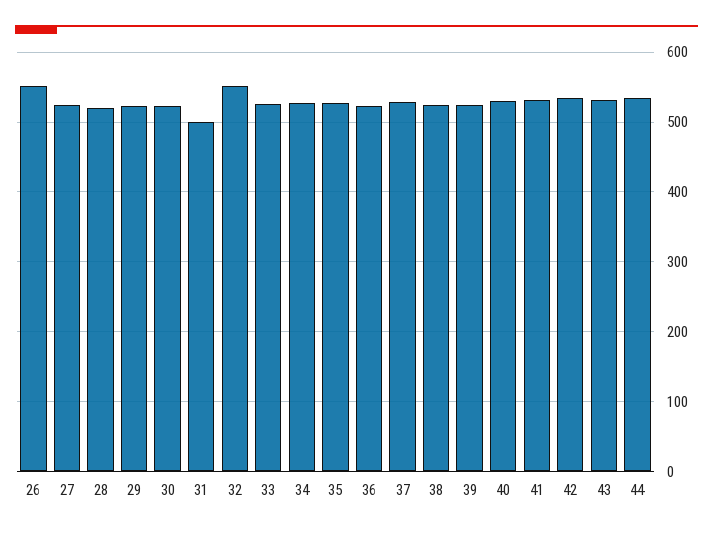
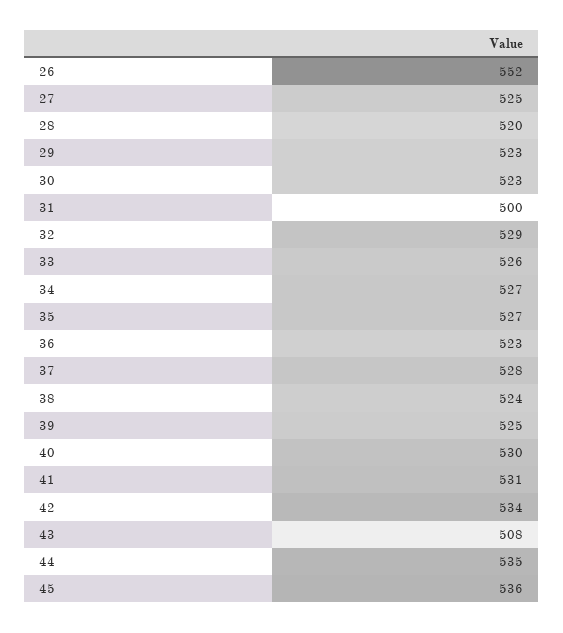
  {
    "26": 552,
    "27": 525,
    "28": 520,
    "29": 523,
    "30": 523,
    "31": 500,
-   "32": 550,
+   "32": 529,
    "33": 526,
    "34": 527,
    "35": 527,
    "36": 523,
    "37": 528,
    "38": 524,
    "39": 525,
    "40": 530,
    "41": 531,
    "42": 534,
-   "43": 530,
+   "43": 508,
-   "44": 535
+   "44": 535,
+   "45": 536
  }

